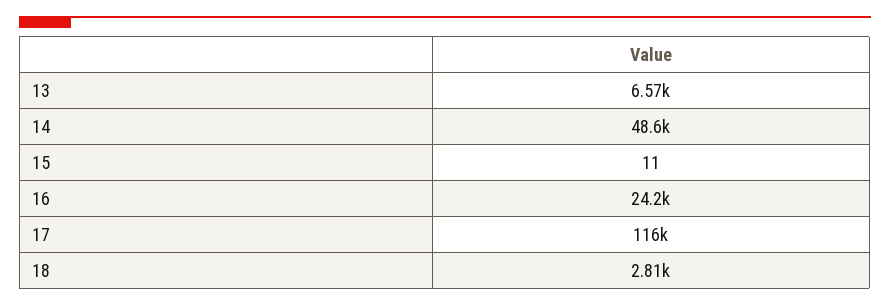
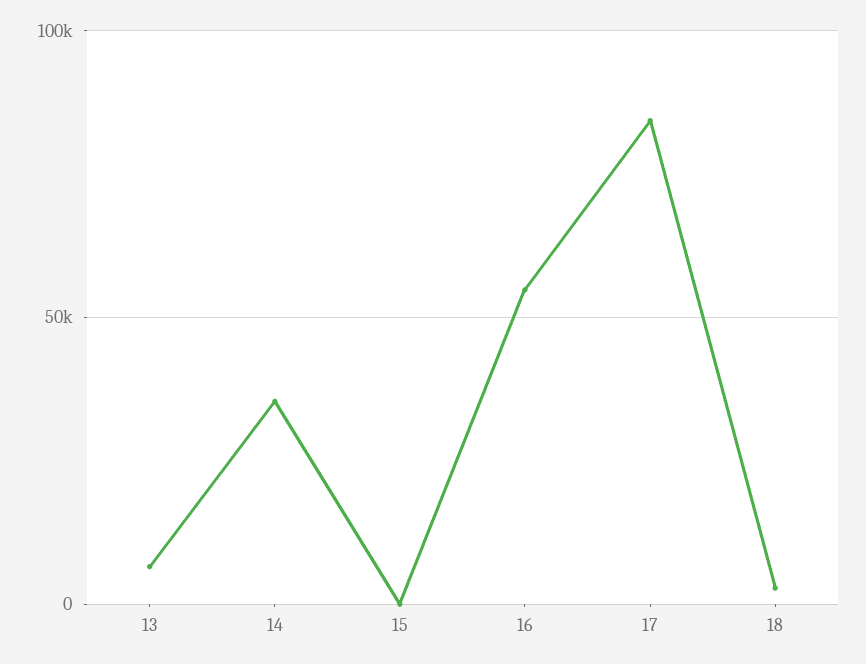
  {
    "13": 6570,
-   "14": 48600,
+   "14": 35000,
    "15": 11,
-   "16": 24200,
+   "16": 55000,
-   "17": 116000,
+   "17": 85000,
    "18": 2810
  }

